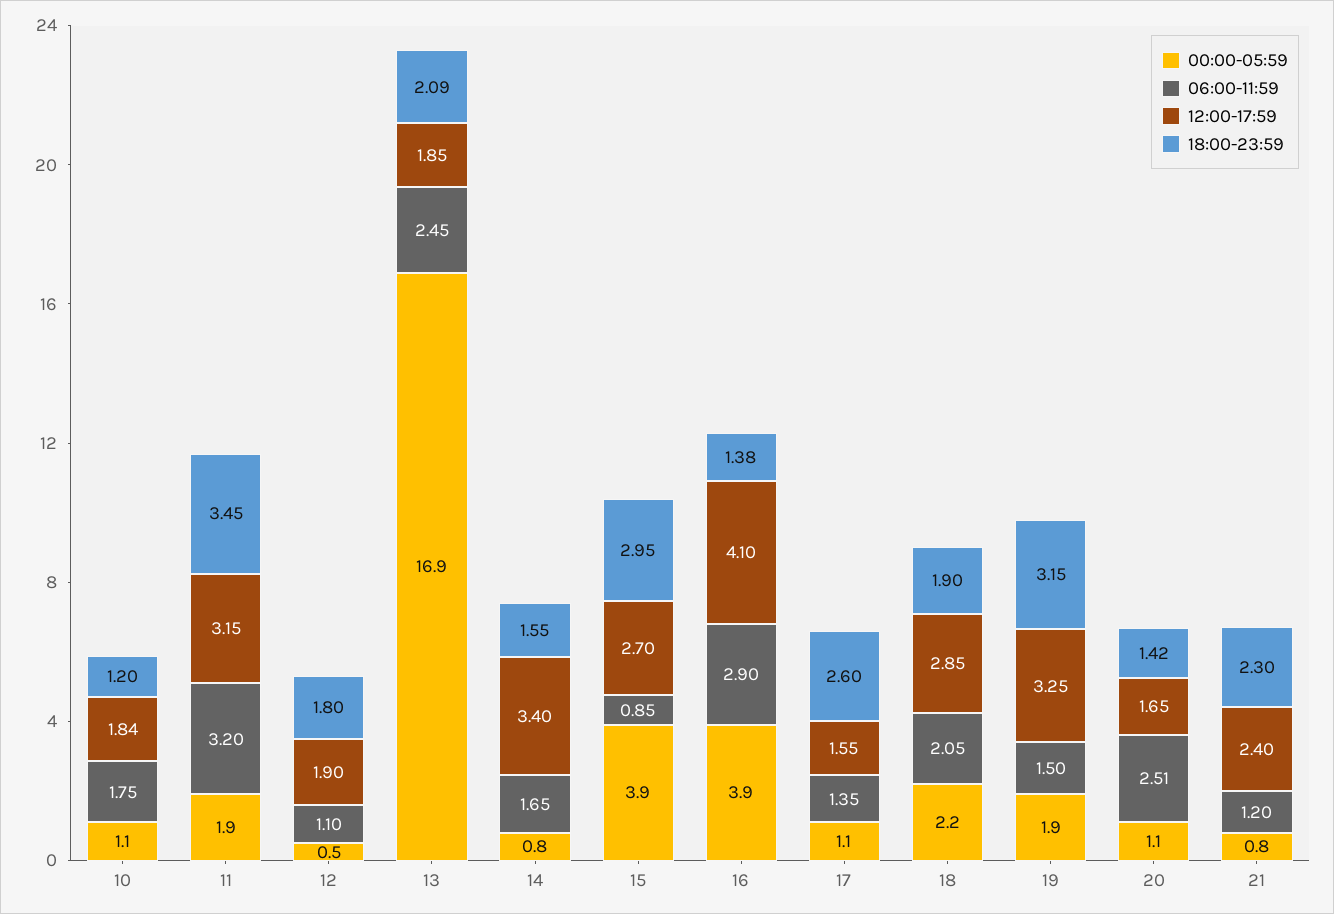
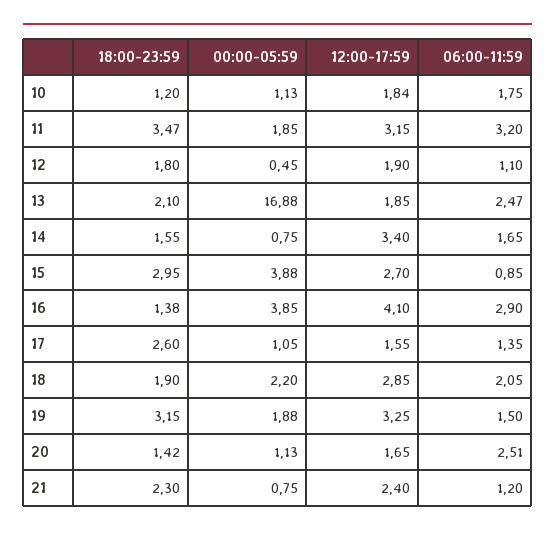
  {
    "00:00-05:59": {
      "10": 1.13,
      "11": 1.85,
      "12": 0.45,
      "13": 16.88,
      "14": 0.75,
      "15": 3.88,
      "16": 3.85,
      "17": 1.05,
      "18": 2.2,
      "19": 1.88,
      "20": 1.13,
      "21": 0.75
    },
    "06:00-11:59": {
      "10": 1.75,
      "11": 3.2,
      "12": 1.1,
-     "13": 2.45,
+     "13": 2.47,
      "14": 1.65,
      "15": 0.85,
      "16": 2.9,
      "17": 1.35,
      "18": 2.05,
      "19": 1.5,
      "20": 2.51,
      "21": 1.2
    },
    "12:00-17:59": {
      "10": 1.84,
      "11": 3.15,
      "12": 1.9,
      "13": 1.85,
      "14": 3.4,
      "15": 2.7,
      "16": 4.1,
      "17": 1.55,
      "18": 2.85,
      "19": 3.25,
      "20": 1.65,
      "21": 2.4
    },
    "18:00-23:59": {
      "10": 1.2,
-     "11": 3.45,
+     "11": 3.47,
      "12": 1.8,
-     "13": 2.09,
+     "13": 2.1,
      "14": 1.55,
      "15": 2.95,
      "16": 1.38,
      "17": 2.6,
      "18": 1.9,
      "19": 3.15,
      "20": 1.42,
      "21": 2.3
    }
  }

